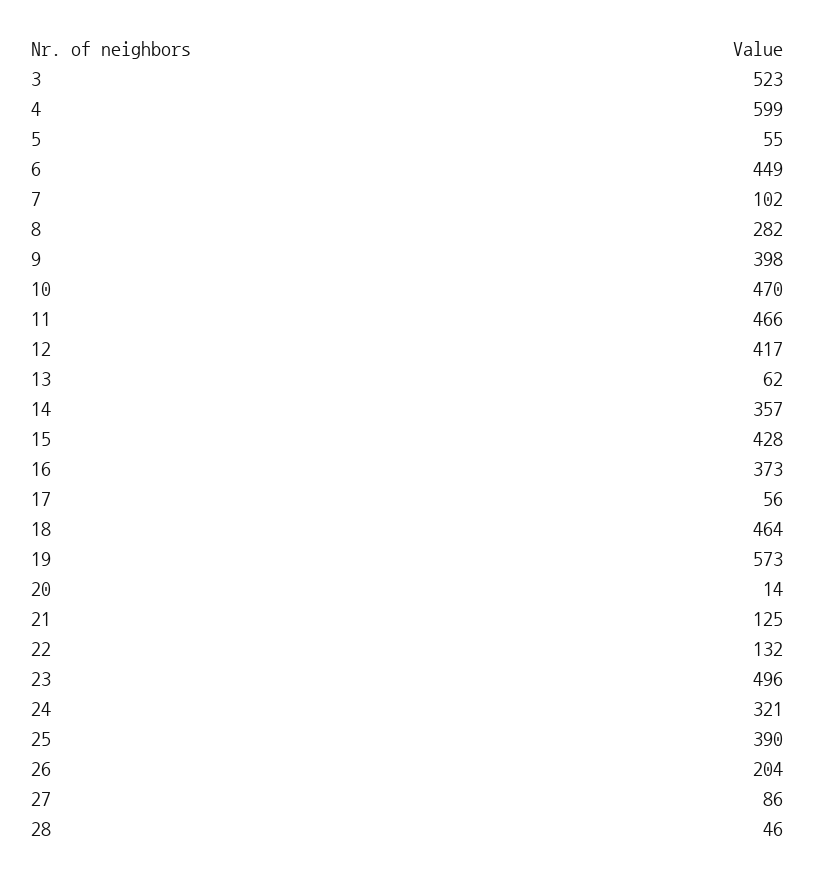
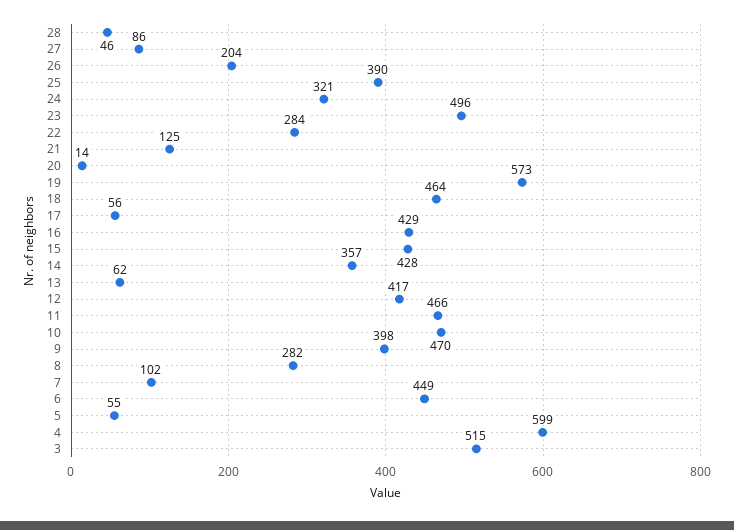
  {
-   "3": 523,
+   "3": 515,
    "4": 599,
    "5": 55,
    "6": 449,
    "7": 102,
    "8": 282,
    "9": 398,
    "10": 470,
    "11": 466,
    "12": 417,
    "13": 62,
    "14": 357,
    "15": 428,
-   "16": 373,
+   "16": 429,
    "17": 56,
    "18": 464,
    "19": 573,
    "20": 14,
    "21": 125,
-   "22": 132,
+   "22": 284,
    "23": 496,
    "24": 321,
    "25": 390,
    "26": 204,
    "27": 86,
    "28": 46
  }

